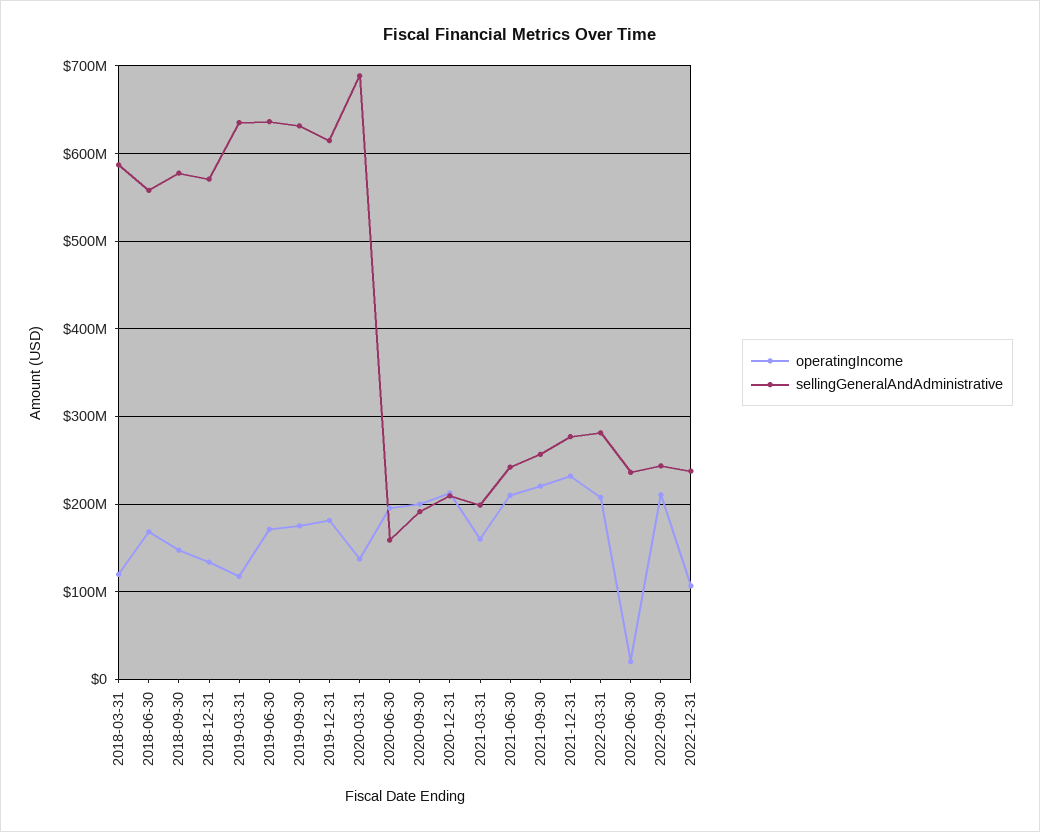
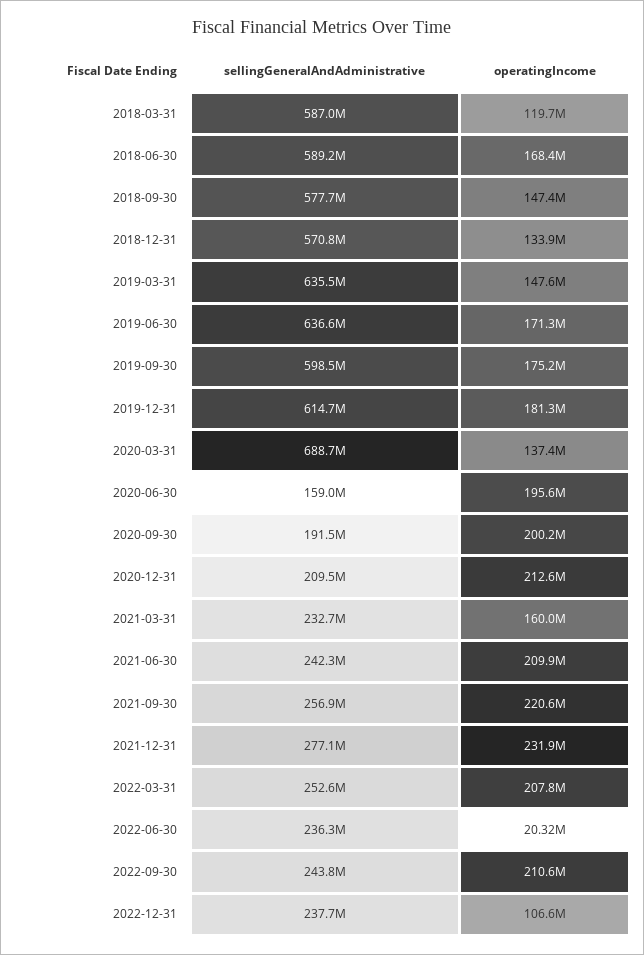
  {
    "operatingIncome": {
      "2018-03-31": 119700000,
      "2018-06-30": 168400000,
      "2018-09-30": 147400000,
      "2018-12-31": 133900000,
-     "2019-03-31": 120000000,
+     "2019-03-31": 147600000,
      "2019-06-30": 171300000,
      "2019-09-30": 175200000,
      "2019-12-31": 181300000,
      "2020-03-31": 137400000,
      "2020-06-30": 195600000,
      "2020-09-30": 200200000,
      "2020-12-31": 212600000,
      "2021-03-31": 160000000,
      "2021-06-30": 209900000,
      "2021-09-30": 220600000,
      "2021-12-31": 231900000,
      "2022-03-31": 207800000,
      "2022-06-30": 20320000,
      "2022-09-30": 210600000,
      "2022-12-31": 106600000
    },
    "sellingGeneralAndAdministrative": {
      "2018-03-31": 587000000,
-     "2018-06-30": 560000000,
+     "2018-06-30": 589200000,
      "2018-09-30": 577700000,
      "2018-12-31": 570800000,
      "2019-03-31": 635500000,
      "2019-06-30": 636600000,
-     "2019-09-30": 630000000,
+     "2019-09-30": 598500000,
      "2019-12-31": 614700000,
      "2020-03-31": 688700000,
      "2020-06-30": 159000000,
      "2020-09-30": 191500000,
      "2020-12-31": 209500000,
-     "2021-03-31": 200000000,
+     "2021-03-31": 232700000,
      "2021-06-30": 242300000,
      "2021-09-30": 256900000,
      "2021-12-31": 277100000,
-     "2022-03-31": 280000000,
+     "2022-03-31": 252600000,
      "2022-06-30": 236300000,
      "2022-09-30": 243800000,
      "2022-12-31": 237700000
    }
  }

